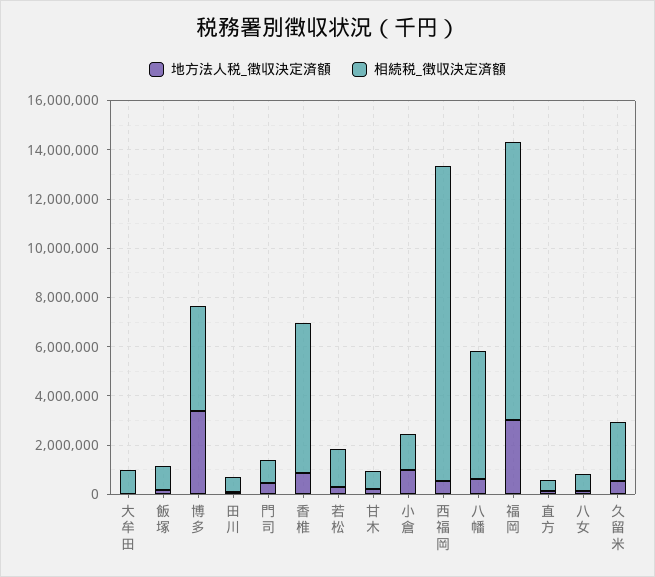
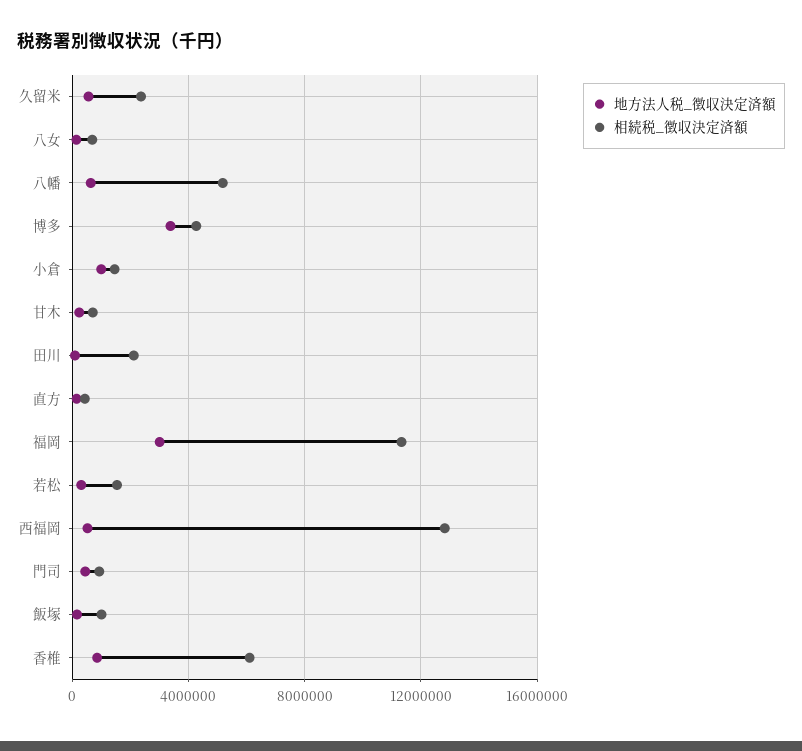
  {
    "地方法人税_徴収決定済額": {
-     "大牟田": 0,
      "飯塚": 0,
      "博多": 3500000,
      "田川": 0,
      "門司": 500000,
      "香椎": 1000000,
      "若松": 500000,
      "甘木": 0,
      "小倉": 1000000,
      "西福岡": 500000,
      "八幡": 500000,
      "福岡": 3000000,
      "直方": 0,
      "八女": 0,
      "久留米": 500000
    },
    "相続税_徴収決定済額": {
-     "大牟田": 1000000,
      "飯塚": 1000000,
      "博多": 4500000,
-     "田川": 500000,
+     "田川": 2000000,
      "門司": 1000000,
      "香椎": 6000000,
      "若松": 1500000,
      "甘木": 500000,
      "小倉": 1500000,
      "西福岡": 13000000,
      "八幡": 5000000,
      "福岡": 11500000,
      "直方": 500000,
      "八女": 500000,
      "久留米": 2500000
    }
  }

